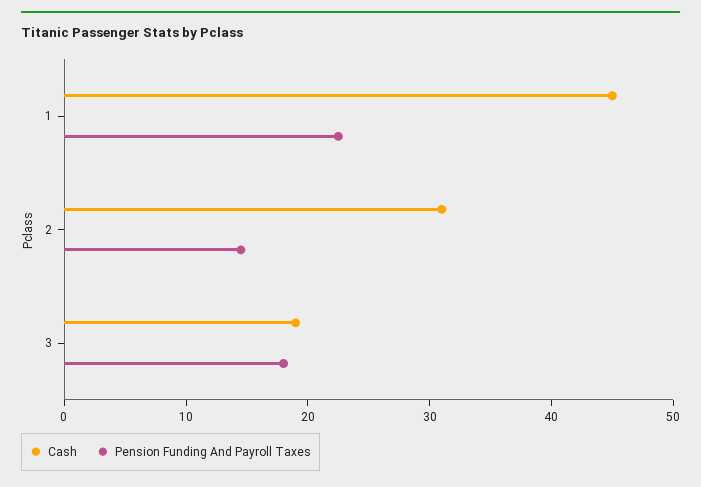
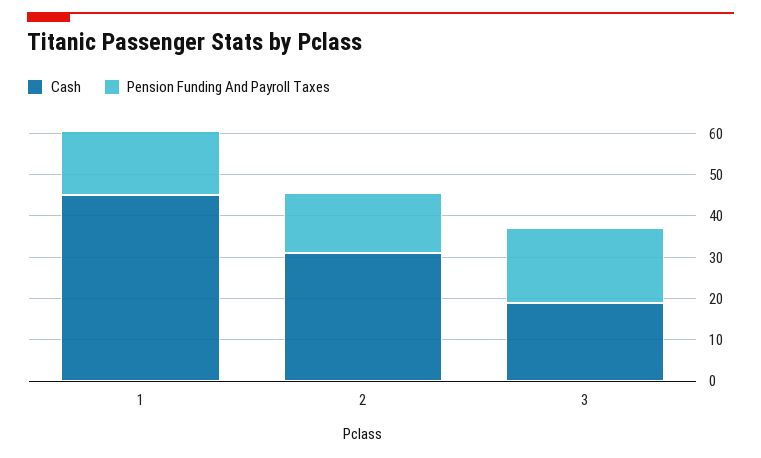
  {
    "Cash": {
      "1": 46,
      "2": 32,
      "3": 20
    },
    "Pension Funding And Payroll Taxes": {
-     "1": 22,
+     "1": 16,
      "2": 14,
      "3": 18
    }
  }

